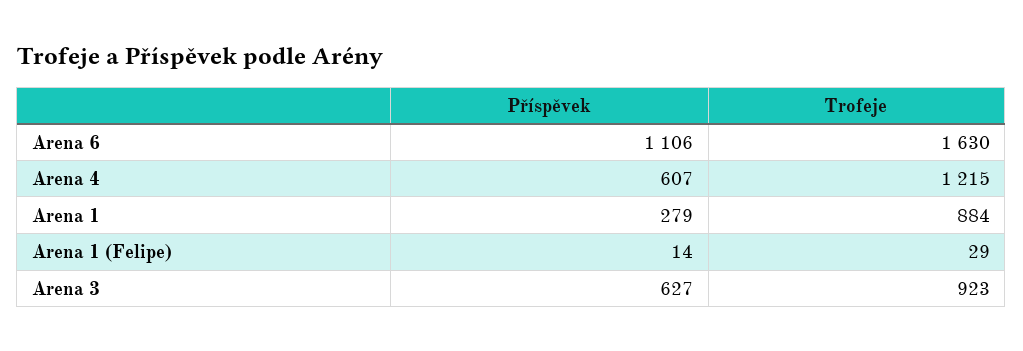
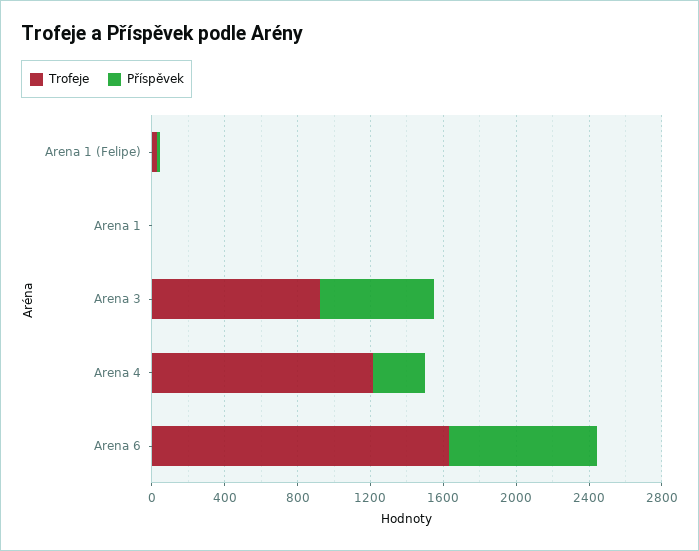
  {
    "Příspěvek": {
-     "Arena 6": 1106,
+     "Arena 6": 800,
-     "Arena 4": 607,
+     "Arena 4": 300,
-     "Arena 1": 279,
+     "Arena 1": 0,
      "Arena 1 (Felipe)": 14,
      "Arena 3": 627
    },
    "Trofeje": {
      "Arena 6": 1630,
      "Arena 4": 1215,
-     "Arena 1": 884,
+     "Arena 1": 0,
      "Arena 1 (Felipe)": 29,
      "Arena 3": 923
    }
  }

